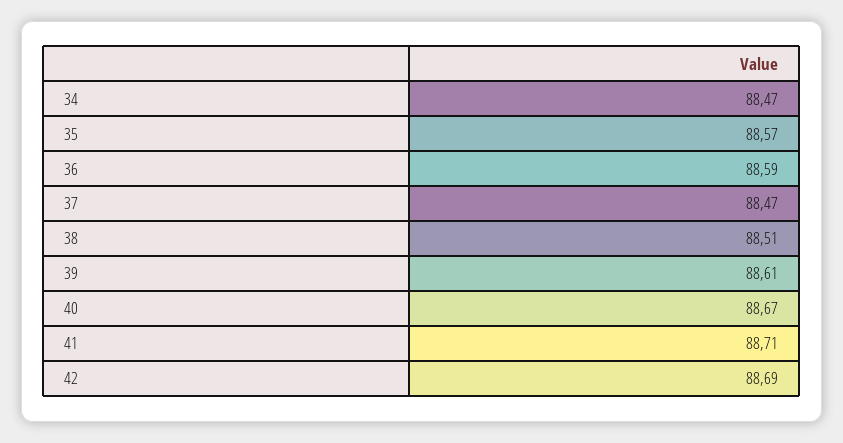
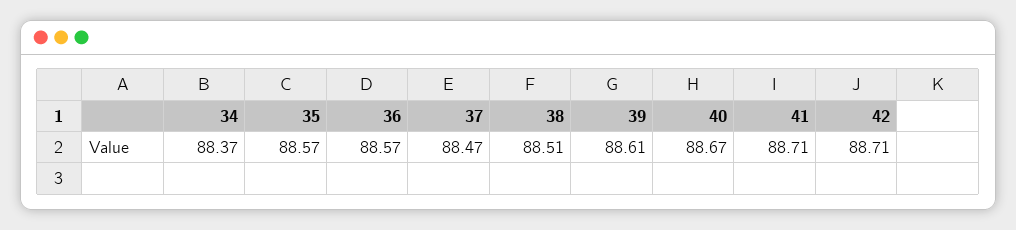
  {
-   "34": 88.47,
+   "34": 88.37,
    "35": 88.57,
-   "36": 88.59,
+   "36": 88.57,
    "37": 88.47,
    "38": 88.51,
    "39": 88.61,
    "40": 88.67,
    "41": 88.71,
-   "42": 88.69
+   "42": 88.71
  }

